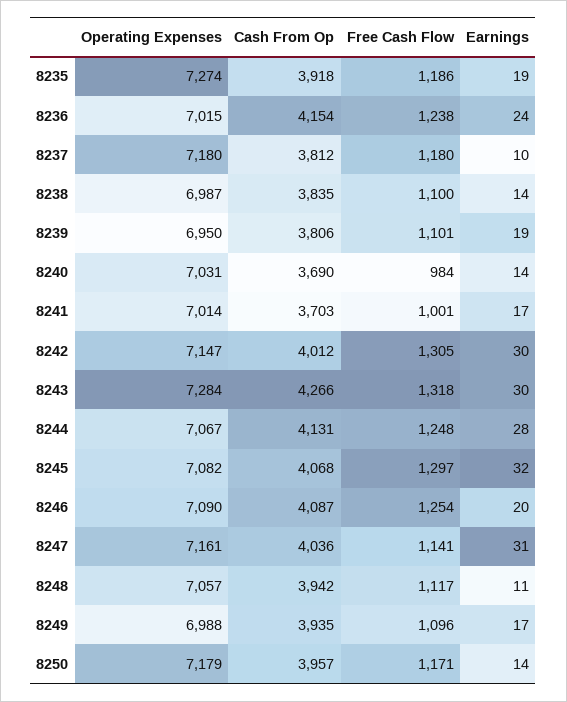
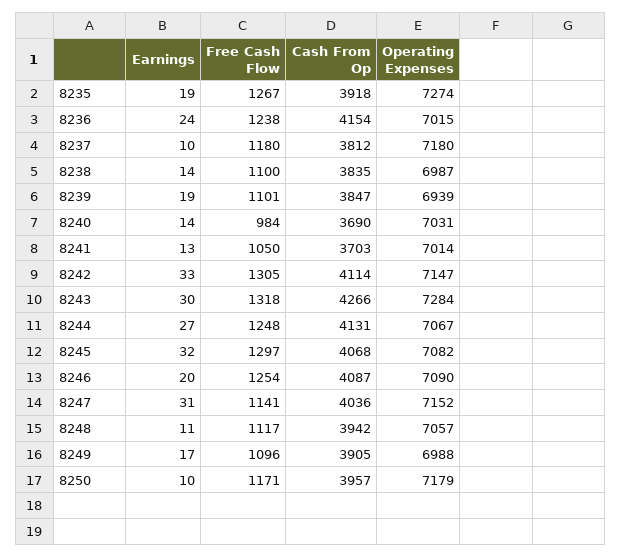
  {
    "Operating Expenses": {
      "8235": 7274,
      "8236": 7015,
      "8237": 7180,
      "8238": 6987,
-     "8239": 6950,
+     "8239": 6939,
      "8240": 7031,
      "8241": 7014,
      "8242": 7147,
      "8243": 7284,
      "8244": 7067,
      "8245": 7082,
      "8246": 7090,
-     "8247": 7161,
+     "8247": 7152,
      "8248": 7057,
      "8249": 6988,
      "8250": 7179
    },
    "Cash From Op": {
      "8235": 3918,
      "8236": 4154,
      "8237": 3812,
      "8238": 3835,
-     "8239": 3806,
+     "8239": 3847,
      "8240": 3690,
      "8241": 3703,
-     "8242": 4012,
+     "8242": 4114,
      "8243": 4266,
      "8244": 4131,
      "8245": 4068,
      "8246": 4087,
      "8247": 4036,
      "8248": 3942,
-     "8249": 3935,
+     "8249": 3905,
      "8250": 3957
    },
    "Free Cash Flow": {
-     "8235": 1186,
+     "8235": 1267,
      "8236": 1238,
      "8237": 1180,
      "8238": 1100,
      "8239": 1101,
      "8240": 984,
-     "8241": 1001,
+     "8241": 1050,
      "8242": 1305,
      "8243": 1318,
      "8244": 1248,
      "8245": 1297,
      "8246": 1254,
      "8247": 1141,
      "8248": 1117,
      "8249": 1096,
      "8250": 1171
    },
    "Earnings": {
      "8235": 19,
      "8236": 24,
      "8237": 10,
      "8238": 14,
      "8239": 19,
      "8240": 14,
-     "8241": 17,
+     "8241": 13,
-     "8242": 30,
+     "8242": 33,
      "8243": 30,
-     "8244": 28,
+     "8244": 27,
      "8245": 32,
      "8246": 20,
      "8247": 31,
      "8248": 11,
      "8249": 17,
-     "8250": 14
+     "8250": 10
    }
  }

